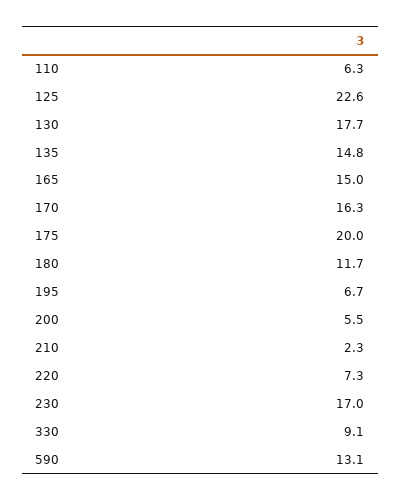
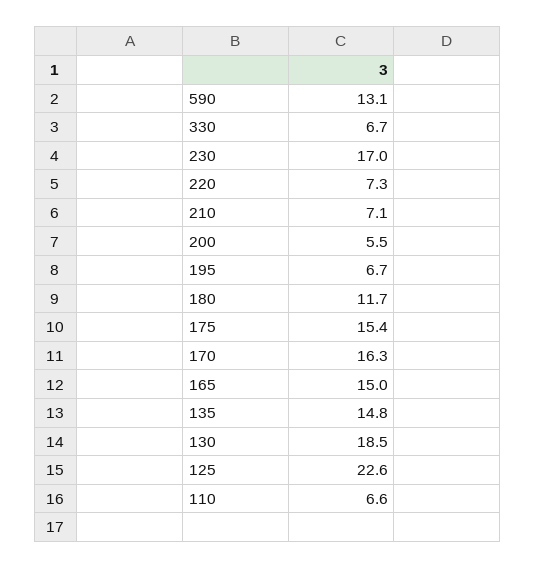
  {
-   "110": 6.3,
+   "110": 6.6,
    "125": 22.6,
-   "130": 17.7,
+   "130": 18.5,
    "135": 14.8,
    "165": 15,
    "170": 16.3,
-   "175": 20,
+   "175": 15.4,
    "180": 11.7,
    "195": 6.7,
    "200": 5.5,
-   "210": 2.3,
+   "210": 7.1,
    "220": 7.3,
    "230": 17,
-   "330": 9.1,
+   "330": 6.7,
    "590": 13.1
  }

